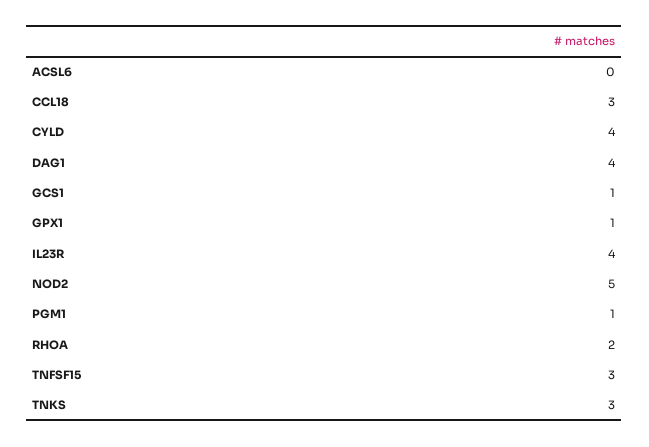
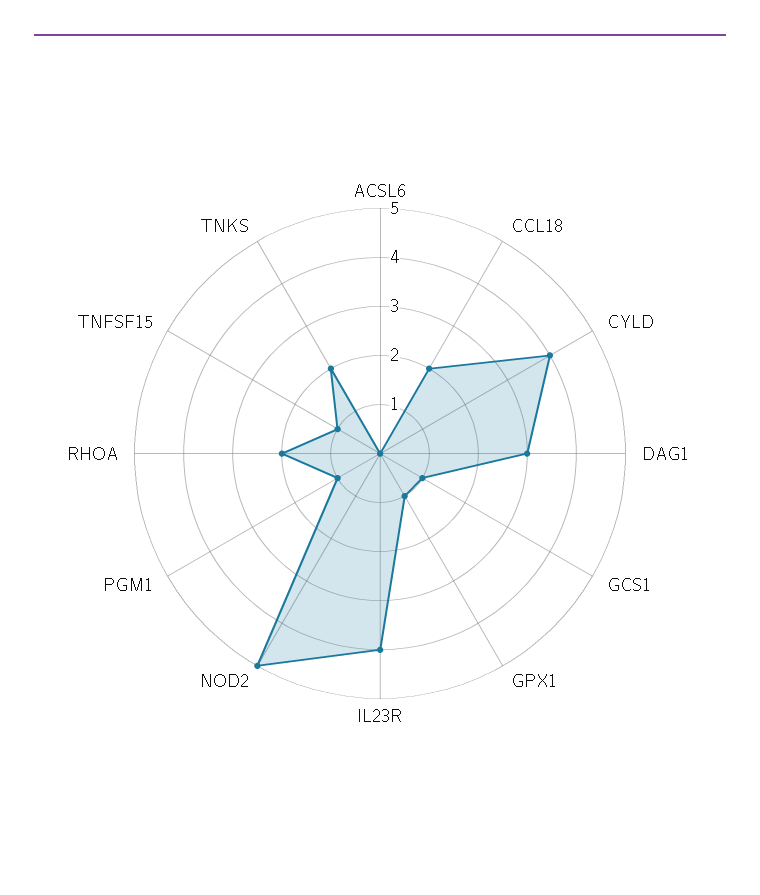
  {
    "ACSL6": 0,
-   "CCL18": 3,
+   "CCL18": 2,
    "CYLD": 4,
-   "DAG1": 4,
+   "DAG1": 3,
    "GCS1": 1,
    "GPX1": 1,
    "IL23R": 4,
    "NOD2": 5,
    "PGM1": 1,
    "RHOA": 2,
-   "TNFSF15": 3,
+   "TNFSF15": 1,
-   "TNKS": 3
+   "TNKS": 2
  }

